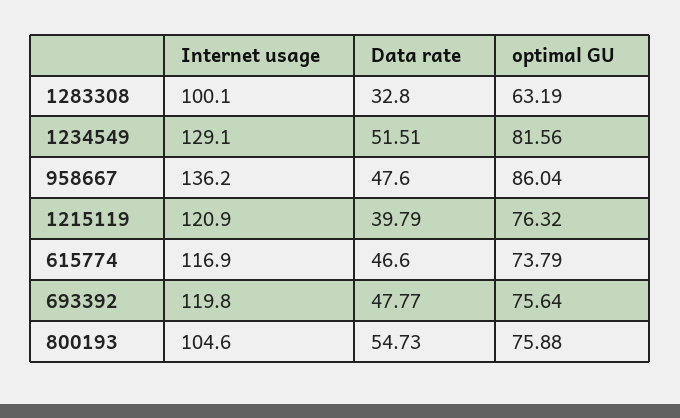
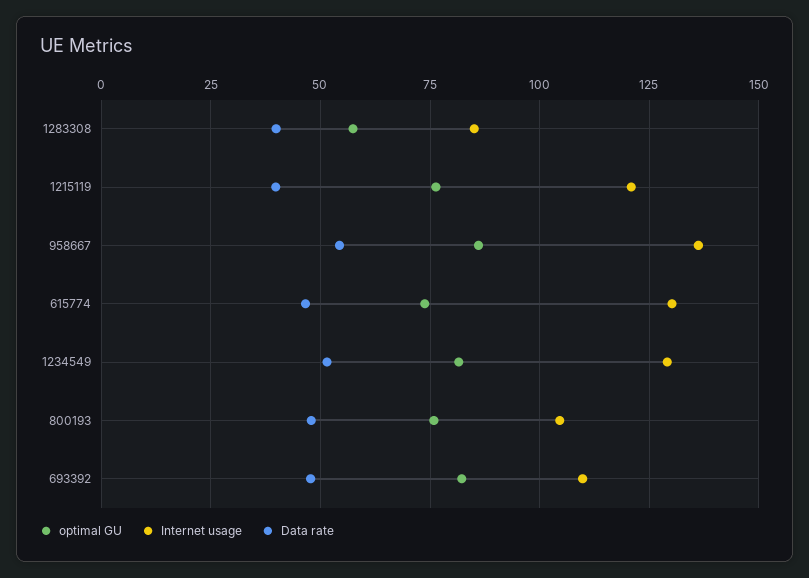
  {
    "Internet usage": {
-     "1283308": 100.1,
+     "1283308": 85,
      "1234549": 129.1,
      "958667": 136.2,
      "1215119": 120.9,
-     "615774": 116.9,
+     "615774": 130,
-     "693392": 119.8,
+     "693392": 110,
      "800193": 104.6
    },
    "Data rate": {
-     "1283308": 32.8,
+     "1283308": 40,
      "1234549": 51.51,
-     "958667": 47.6,
+     "958667": 55,
      "1215119": 39.79,
      "615774": 46.6,
      "693392": 47.77,
-     "800193": 54.73
+     "800193": 47.5
    },
    "optimal GU": {
-     "1283308": 63.19,
+     "1283308": 57.5,
      "1234549": 81.56,
      "958667": 86.04,
      "1215119": 76.32,
      "615774": 73.79,
-     "693392": 75.64,
+     "693392": 82.5,
      "800193": 75.88
    }
  }

